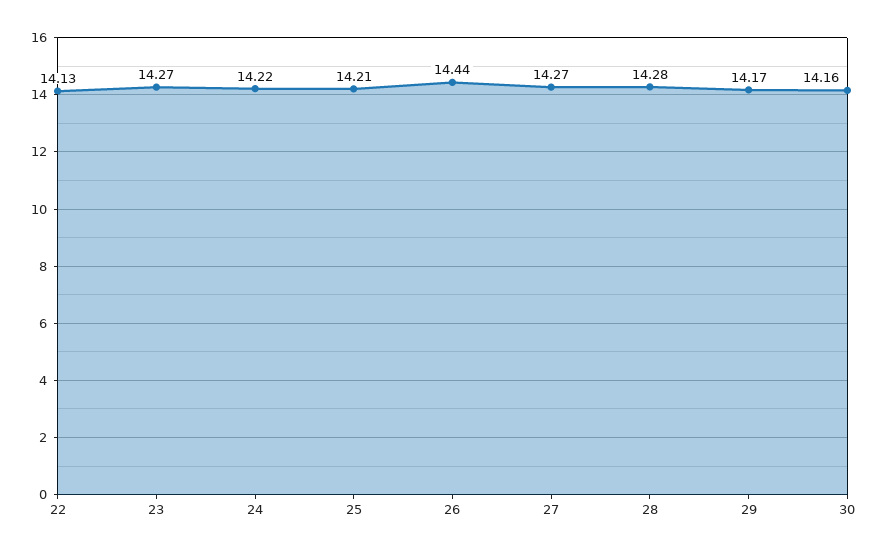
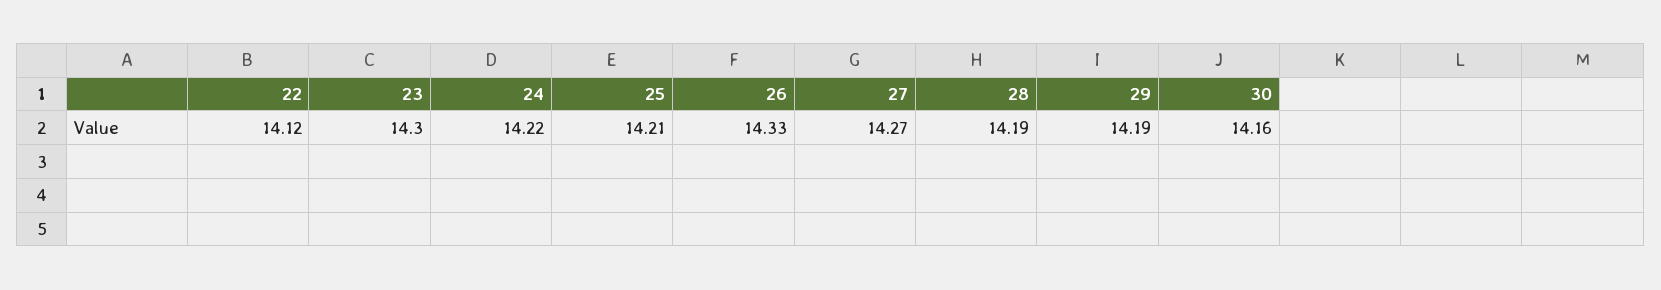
  {
-   "22": 14.13,
+   "22": 14.12,
-   "23": 14.27,
+   "23": 14.3,
    "24": 14.22,
    "25": 14.21,
-   "26": 14.44,
+   "26": 14.33,
    "27": 14.27,
-   "28": 14.28,
+   "28": 14.19,
-   "29": 14.17,
+   "29": 14.19,
    "30": 14.16
  }

